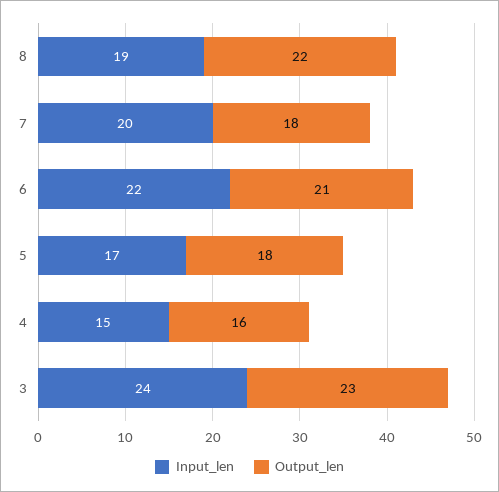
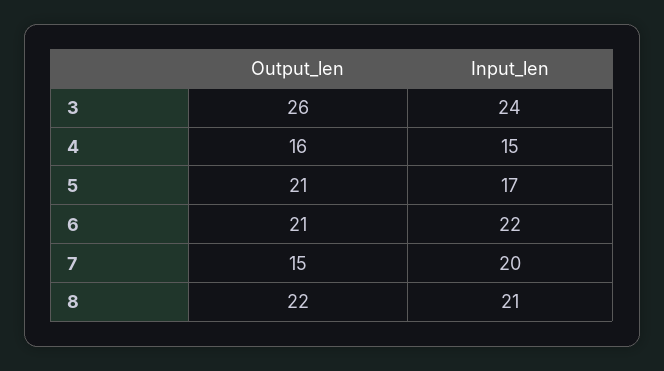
  {
    "Input_len": {
-     "8": 19,
+     "8": 21,
      "7": 20,
      "6": 22,
      "5": 17,
      "4": 15,
      "3": 24
    },
    "Output_len": {
      "8": 22,
-     "7": 18,
+     "7": 15,
      "6": 21,
-     "5": 18,
+     "5": 21,
      "4": 16,
-     "3": 23
+     "3": 26
    }
  }

